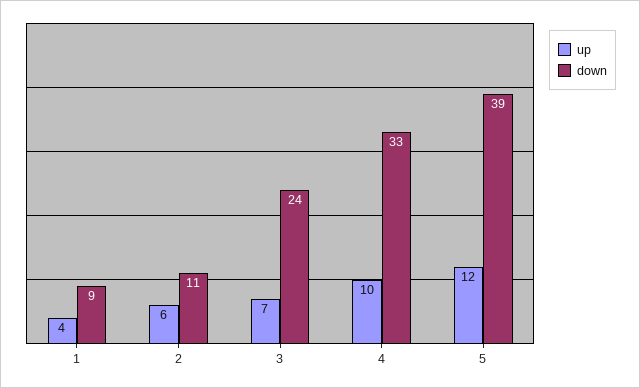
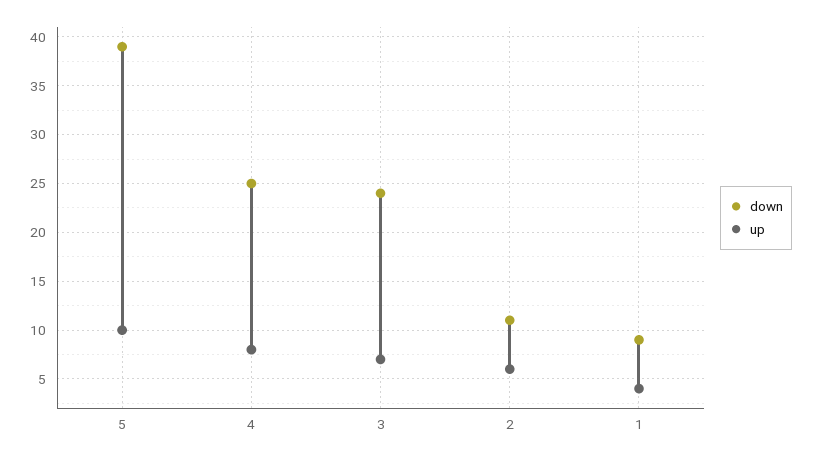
  {
    "up": {
      "1": 4,
      "2": 6,
      "3": 7,
-     "4": 10,
+     "4": 8,
-     "5": 12
+     "5": 10
    },
    "down": {
      "1": 9,
      "2": 11,
      "3": 24,
-     "4": 33,
+     "4": 25,
      "5": 39
    }
  }

